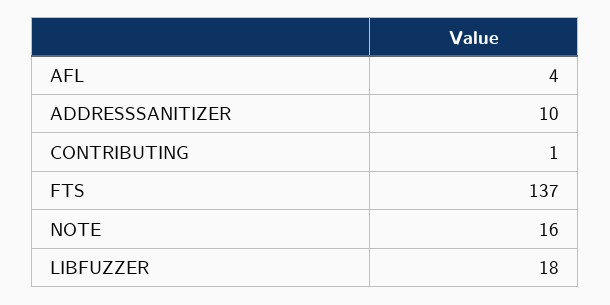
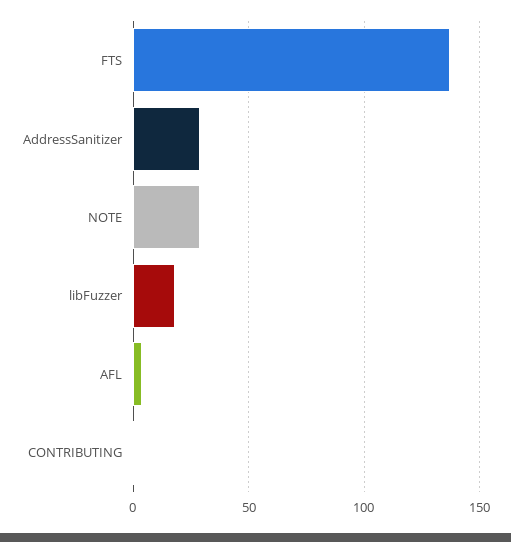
  {
    "AFL": 4,
-   "ADDRESSSANITIZER": 10,
+   "ADDRESSSANITIZER": 30,
    "CONTRIBUTING": 1,
    "FTS": 137,
-   "NOTE": 16,
+   "NOTE": 30,
    "LIBFUZZER": 18
  }

